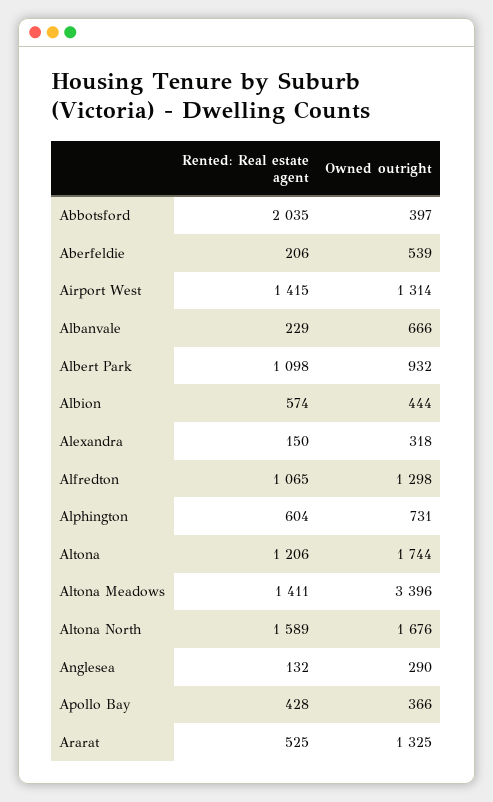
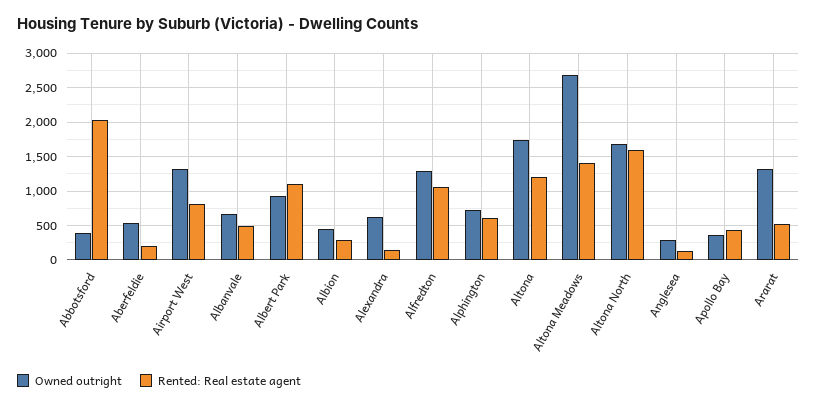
  {
    "Rented: Real estate agent": {
      "Abbotsford": 2035,
      "Aberfeldie": 206,
-     "Airport West": 1415,
+     "Airport West": 800,
-     "Albanvale": 229,
+     "Albanvale": 500,
      "Albert Park": 1098,
-     "Albion": 574,
+     "Albion": 300,
      "Alexandra": 150,
      "Alfredton": 1065,
      "Alphington": 604,
      "Altona": 1206,
      "Altona Meadows": 1411,
      "Altona North": 1589,
      "Anglesea": 132,
      "Apollo Bay": 428,
      "Ararat": 525
    },
    "Owned outright": {
      "Abbotsford": 397,
      "Aberfeldie": 539,
      "Airport West": 1314,
      "Albanvale": 666,
      "Albert Park": 932,
      "Albion": 444,
-     "Alexandra": 318,
+     "Alexandra": 600,
      "Alfredton": 1298,
      "Alphington": 731,
      "Altona": 1744,
-     "Altona Meadows": 3396,
+     "Altona Meadows": 2700,
      "Altona North": 1676,
      "Anglesea": 290,
      "Apollo Bay": 366,
      "Ararat": 1325
    }
  }

